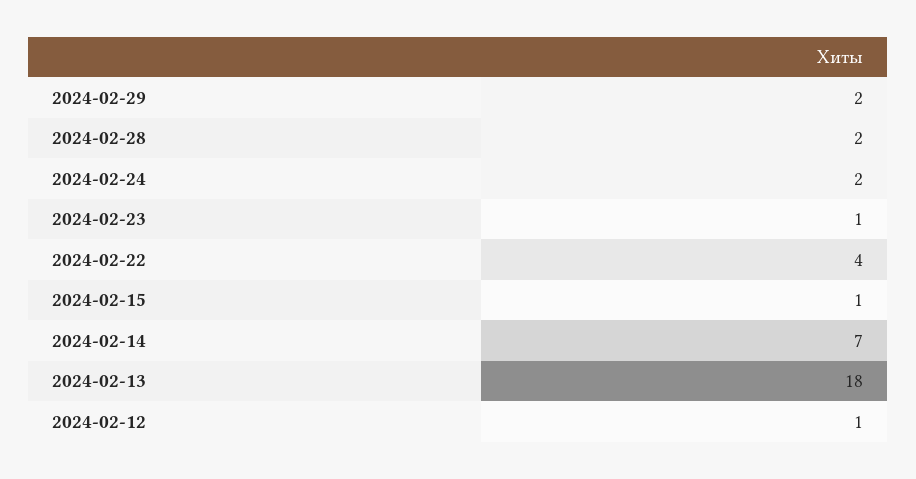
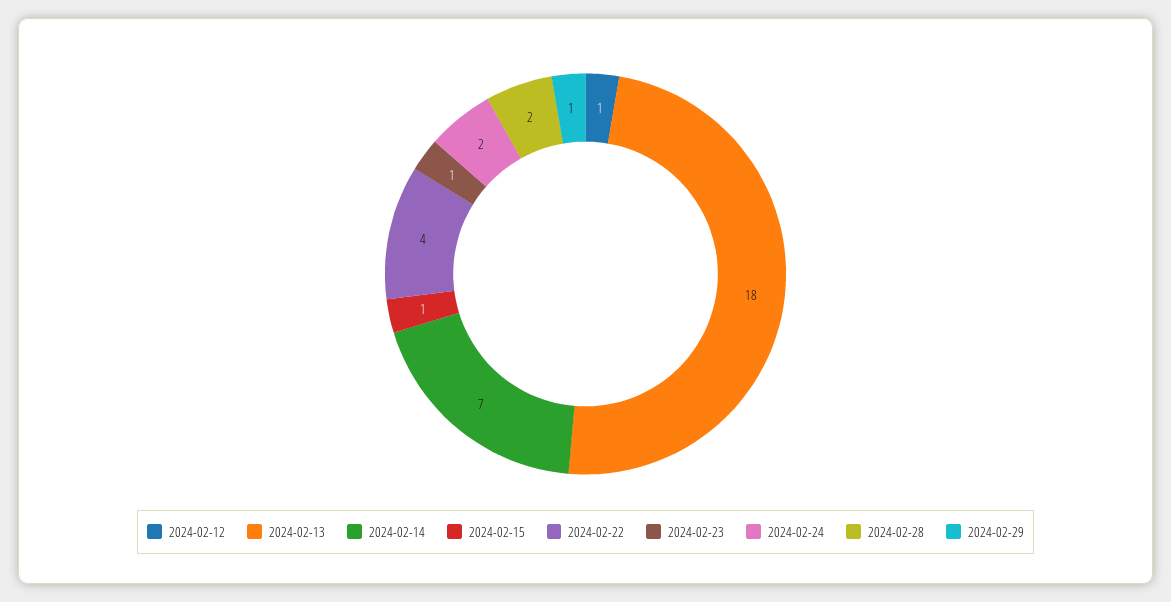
  {
-   "2024-02-29": 2,
+   "2024-02-29": 1,
    "2024-02-28": 2,
    "2024-02-24": 2,
    "2024-02-23": 1,
    "2024-02-22": 4,
    "2024-02-15": 1,
    "2024-02-14": 7,
    "2024-02-13": 18,
    "2024-02-12": 1
  }

